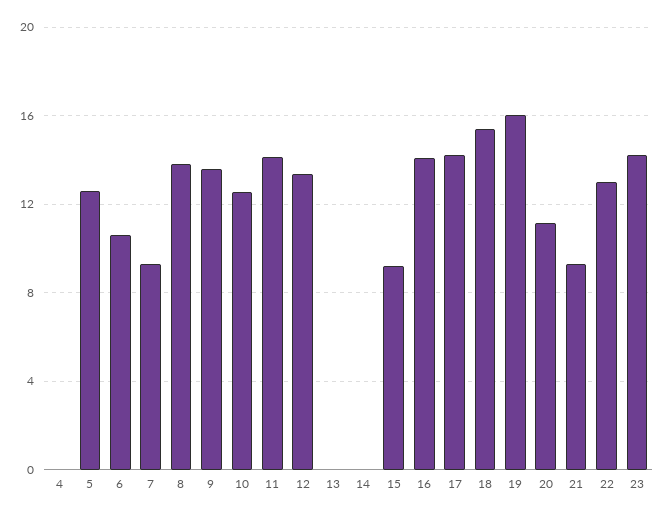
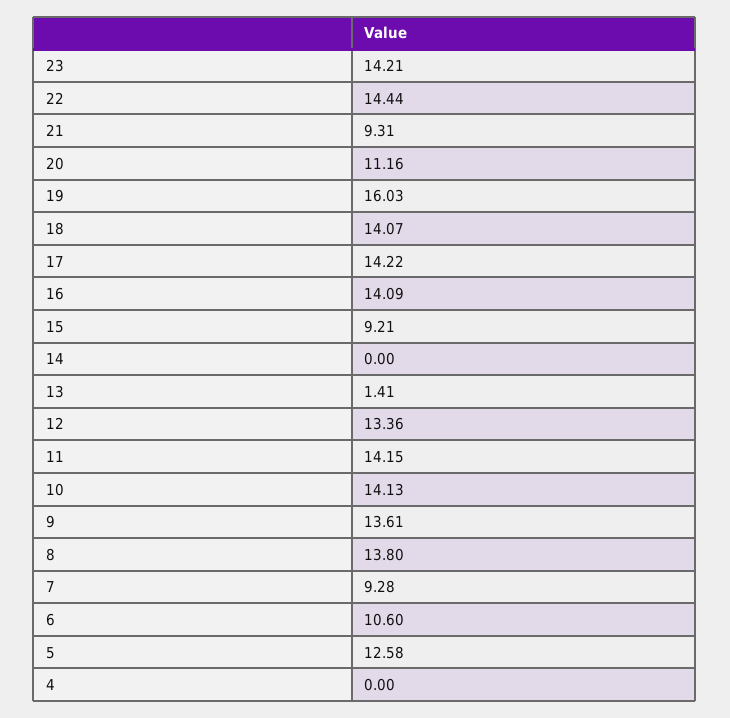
  {
    "4": 0,
    "5": 12.58,
    "6": 10.6,
    "7": 9.28,
    "8": 13.8,
    "9": 13.61,
-   "10": 12.5,
+   "10": 14.13,
    "11": 14.15,
    "12": 13.36,
-   "13": 0,
+   "13": 1.41,
    "14": 0,
    "15": 9.21,
    "16": 14.09,
    "17": 14.22,
-   "18": 15.5,
+   "18": 14.07,
    "19": 16.03,
    "20": 11.16,
    "21": 9.31,
-   "22": 13,
+   "22": 14.44,
    "23": 14.21
  }

